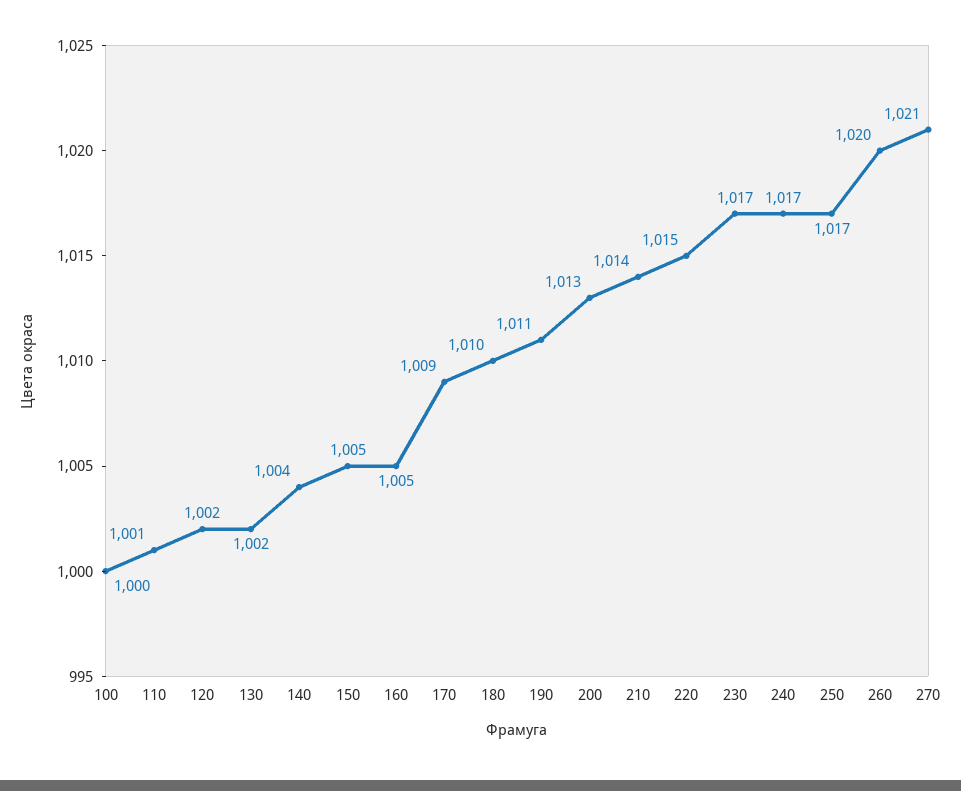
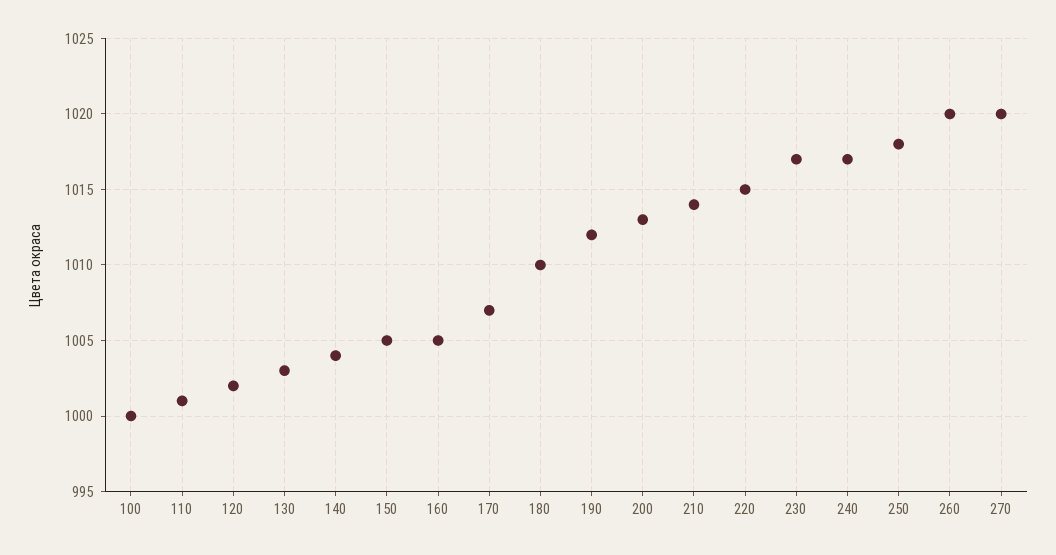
  {
    "100": 1000,
    "110": 1001,
    "120": 1002,
-   "130": 1002,
+   "130": 1003,
    "140": 1004,
    "150": 1005,
    "160": 1005,
-   "170": 1009,
+   "170": 1007,
    "180": 1010,
-   "190": 1011,
+   "190": 1012,
    "200": 1013,
    "210": 1014,
    "220": 1015,
    "230": 1017,
    "240": 1017,
-   "250": 1017,
+   "250": 1018,
    "260": 1020,
-   "270": 1021
+   "270": 1020
  }

